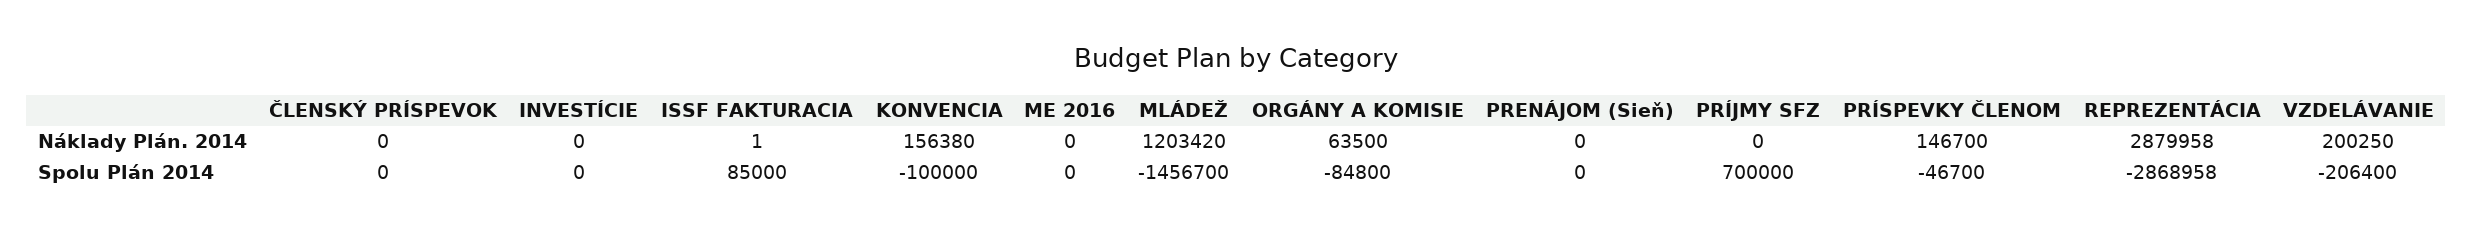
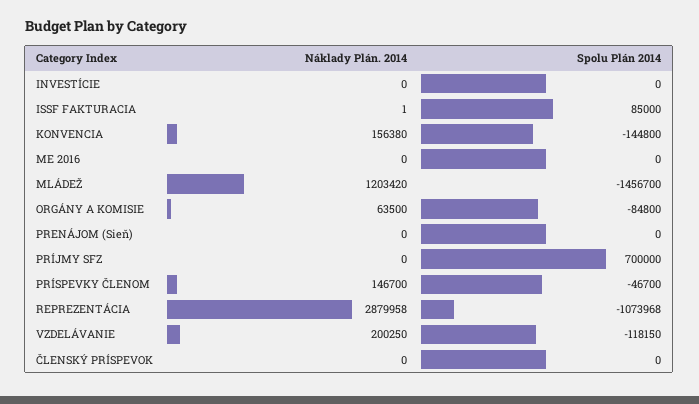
  {
    "ČLENSKÝ PRÍSPEVOK": {
      "Náklady Plán. 2014": 0,
      "Spolu Plán 2014": 0
    },
    "INVESTÍCIE": {
      "Náklady Plán. 2014": 0,
      "Spolu Plán 2014": 0
    },
    "ISSF FAKTURACIA": {
      "Náklady Plán. 2014": 1,
      "Spolu Plán 2014": 85000
    },
    "KONVENCIA": {
      "Náklady Plán. 2014": 156380,
-     "Spolu Plán 2014": -100000
+     "Spolu Plán 2014": -144800
    },
    "ME 2016": {
      "Náklady Plán. 2014": 0,
      "Spolu Plán 2014": 0
    },
    "MLÁDEŽ": {
      "Náklady Plán. 2014": 1203420,
      "Spolu Plán 2014": -1456700
    },
    "ORGÁNY A KOMISIE": {
      "Náklady Plán. 2014": 63500,
      "Spolu Plán 2014": -84800
    },
    "PRENÁJOM (Sieň)": {
      "Náklady Plán. 2014": 0,
      "Spolu Plán 2014": 0
    },
    "PRÍJMY SFZ": {
      "Náklady Plán. 2014": 0,
      "Spolu Plán 2014": 700000
    },
    "PRÍSPEVKY ČLENOM": {
      "Náklady Plán. 2014": 146700,
      "Spolu Plán 2014": -46700
    },
    "REPREZENTÁCIA": {
      "Náklady Plán. 2014": 2879958,
-     "Spolu Plán 2014": -2868958
+     "Spolu Plán 2014": -1073968
    },
    "VZDELÁVANIE": {
      "Náklady Plán. 2014": 200250,
-     "Spolu Plán 2014": -206400
+     "Spolu Plán 2014": -118150
    }
  }

